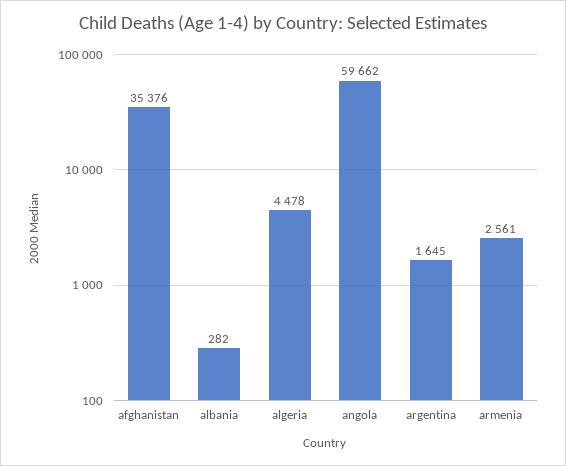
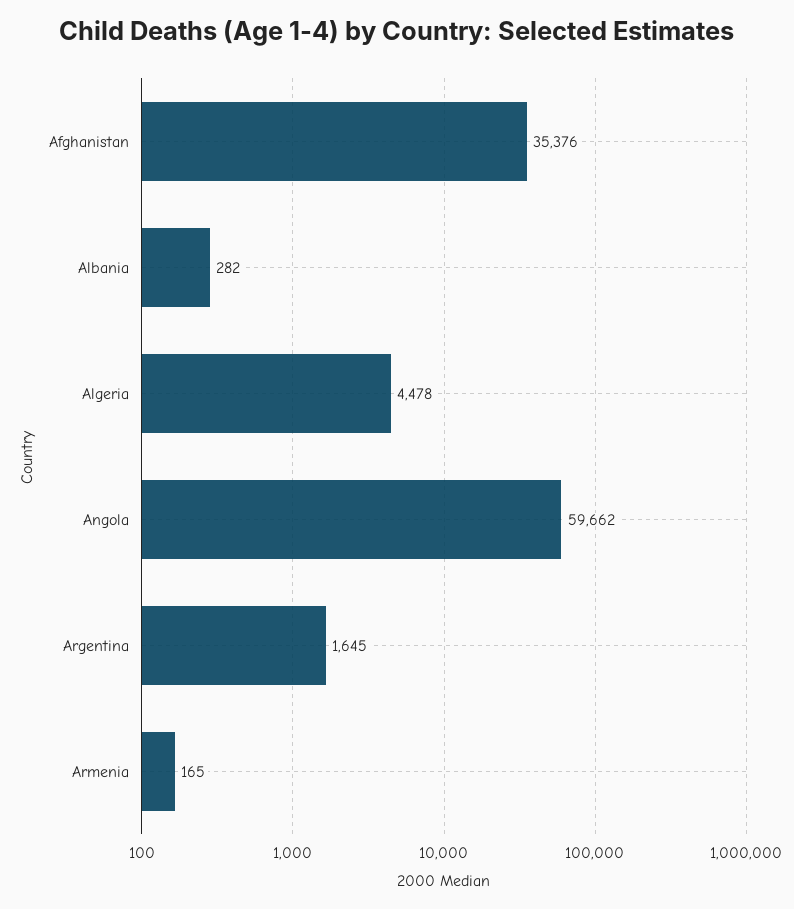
  {
    "afghanistan": 35376,
    "albania": 282,
    "algeria": 4478,
    "angola": 59662,
    "argentina": 1645,
-   "armenia": 2561
+   "armenia": 165
  }

